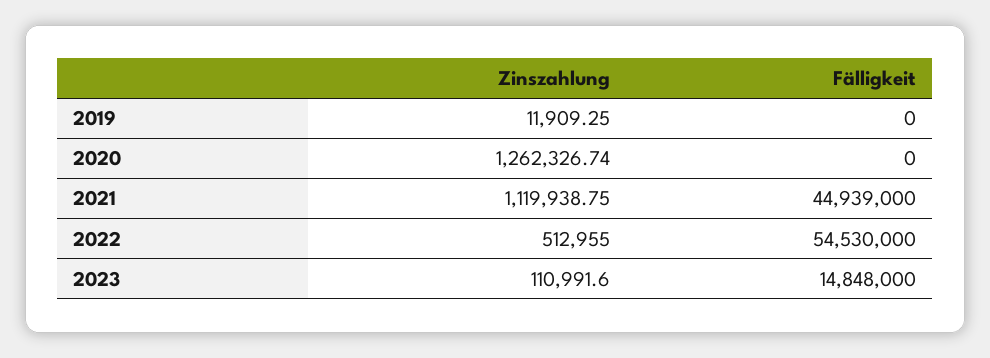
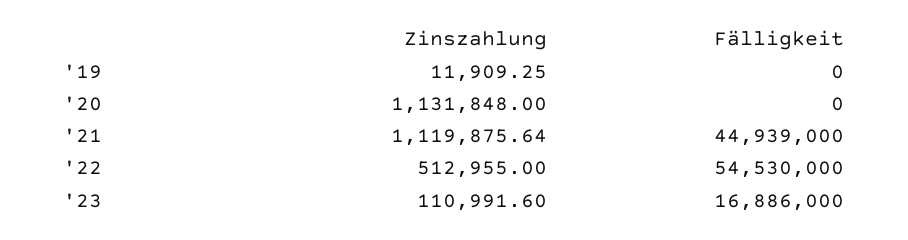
  {
    "Zinszahlung": {
      "2019": 11909.25,
-     "2020": 1262326.74,
+     "2020": 1131848,
-     "2021": 1119938.75,
+     "2021": 1119875.64,
      "2022": 512955,
      "2023": 110991.6
    },
    "Fälligkeit": {
      "2019": 0,
      "2020": 0,
      "2021": 44939000,
      "2022": 54530000,
-     "2023": 14848000
+     "2023": 16886000
    }
  }

